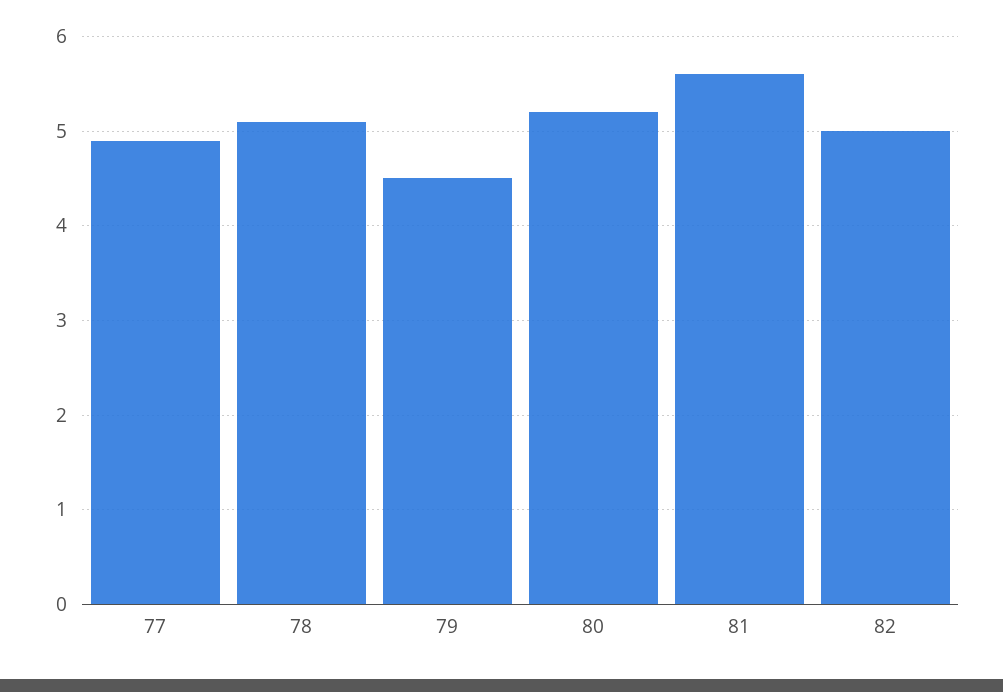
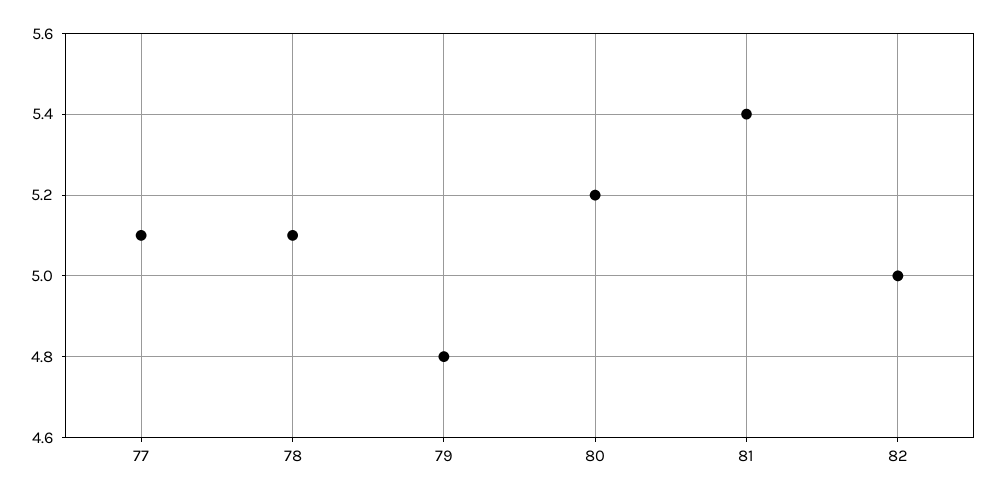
  {
-   "77": 4.9,
+   "77": 5.1,
    "78": 5.1,
-   "79": 4.5,
+   "79": 4.8,
    "80": 5.2,
-   "81": 5.6,
+   "81": 5.4,
    "82": 5
  }

